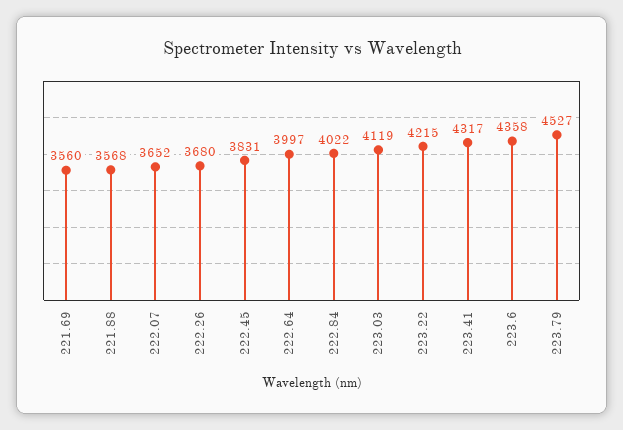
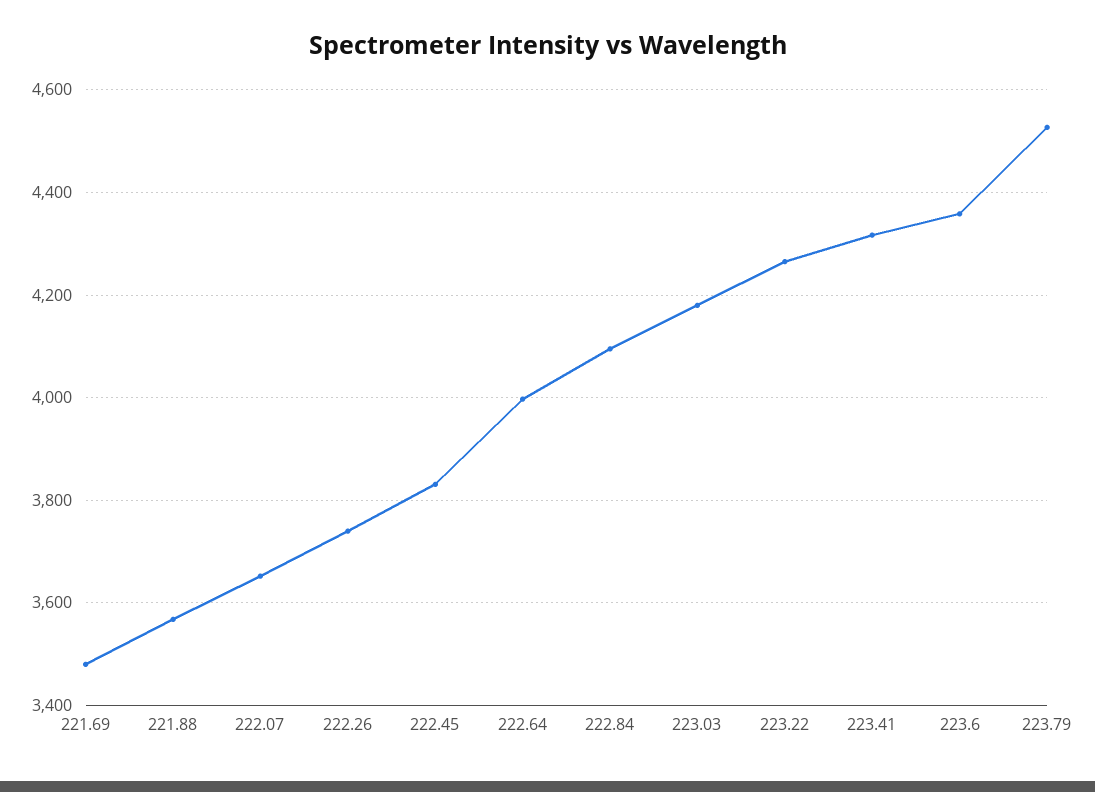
  {
-   "221.69": 3560,
+   "221.69": 3480,
    "221.88": 3568,
    "222.07": 3652,
-   "222.26": 3680,
+   "222.26": 3740,
    "222.45": 3831,
    "222.64": 3997,
-   "222.84": 4022,
+   "222.84": 4100,
-   "223.03": 4119,
+   "223.03": 4180,
-   "223.22": 4215,
+   "223.22": 4260,
    "223.41": 4317,
    "223.6": 4358,
    "223.79": 4527
  }

